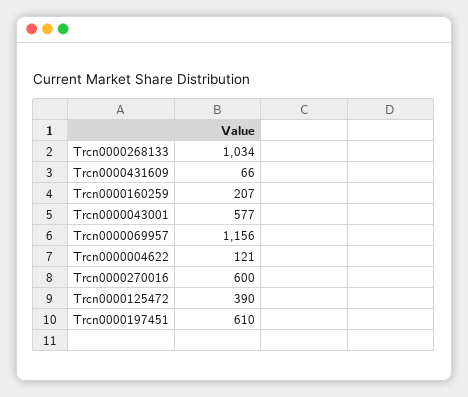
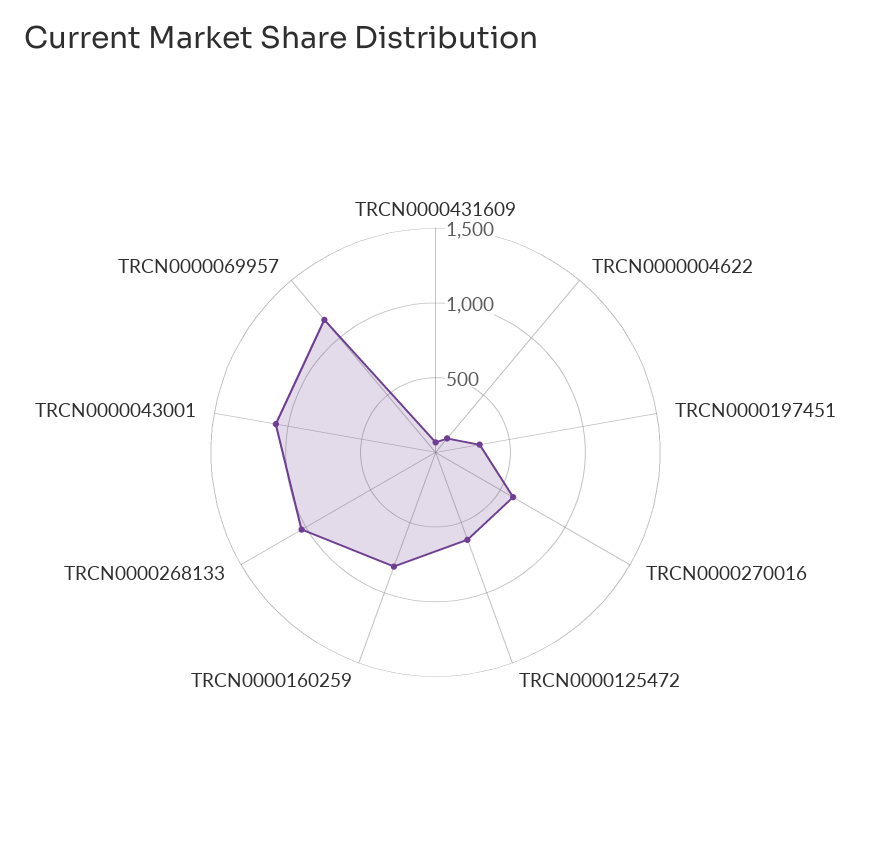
  {
    "Trcn0000268133": 1034,
    "Trcn0000431609": 66,
-   "Trcn0000160259": 207,
+   "Trcn0000160259": 800,
-   "Trcn0000043001": 577,
+   "Trcn0000043001": 1100,
    "Trcn0000069957": 1156,
    "Trcn0000004622": 121,
    "Trcn0000270016": 600,
-   "Trcn0000125472": 390,
+   "Trcn0000125472": 600,
-   "Trcn0000197451": 610
+   "Trcn0000197451": 300
  }

